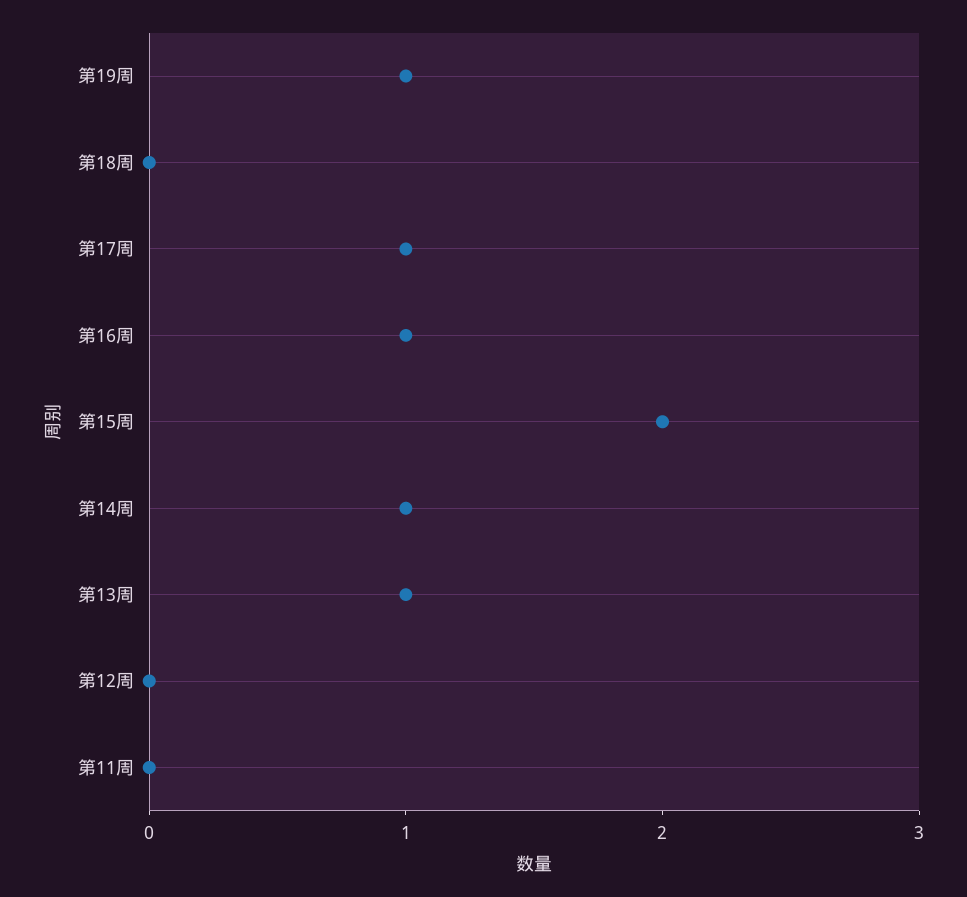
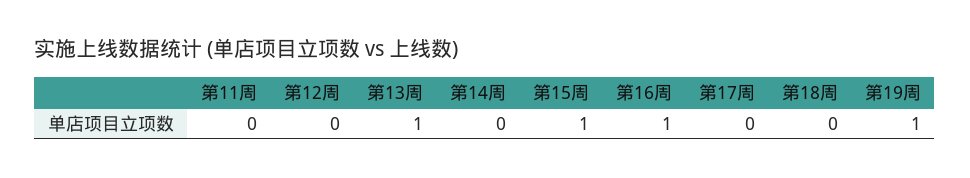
  {
    "第19周": 1,
    "第18周": 0,
-   "第17周": 1,
+   "第17周": 0,
    "第16周": 1,
-   "第15周": 2,
+   "第15周": 1,
-   "第14周": 1,
+   "第14周": 0,
    "第13周": 1,
    "第12周": 0,
    "第11周": 0
  }

